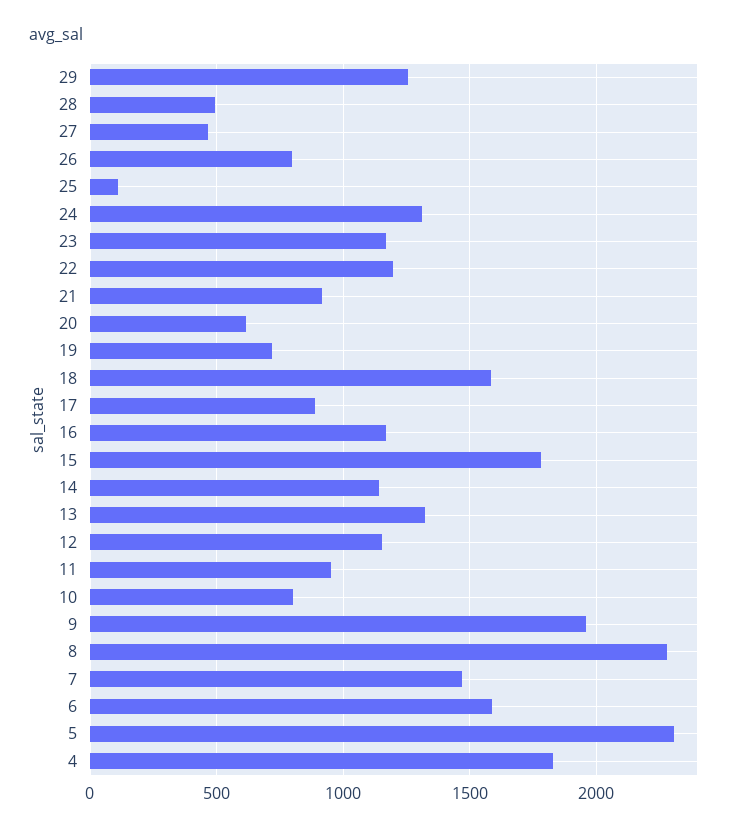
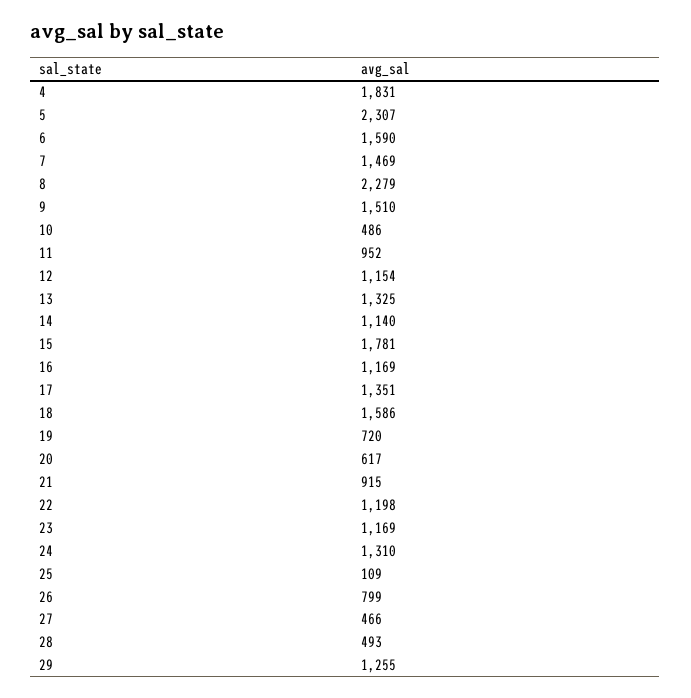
  {
    "29": 1255,
    "28": 493,
    "27": 466,
    "26": 799,
    "25": 109,
    "24": 1310,
    "23": 1169,
    "22": 1198,
    "21": 915,
    "20": 617,
    "19": 720,
    "18": 1586,
-   "17": 900,
+   "17": 1351,
    "16": 1169,
    "15": 1781,
    "14": 1140,
    "13": 1325,
    "12": 1154,
    "11": 952,
-   "10": 800,
+   "10": 486,
-   "9": 1950,
+   "9": 1510,
    "8": 2279,
    "7": 1469,
    "6": 1590,
    "5": 2307,
    "4": 1831
  }

